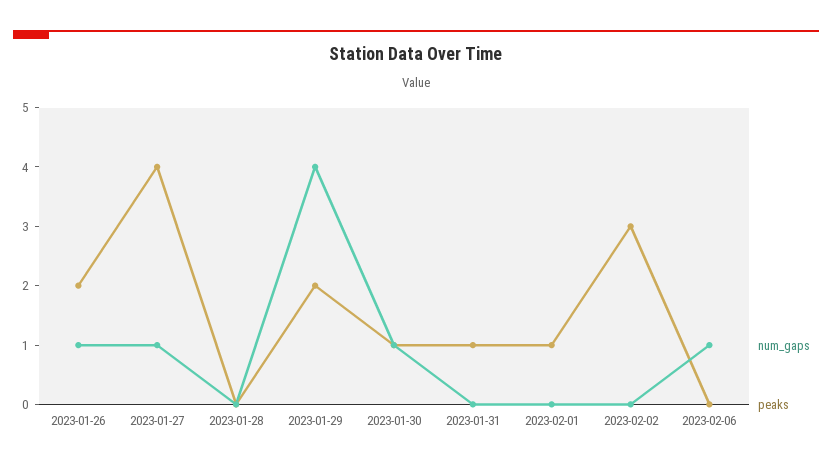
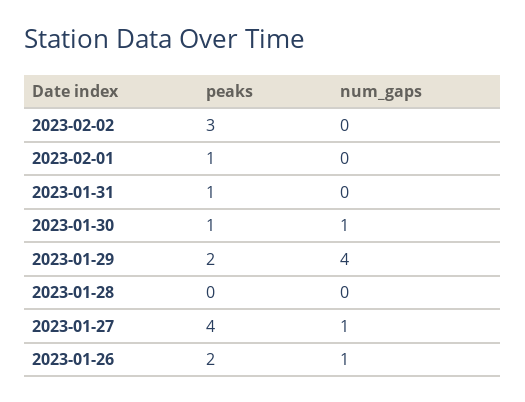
  {
    "num_gaps": {
      "2023-01-26": 1,
      "2023-01-27": 1,
      "2023-01-28": 0,
      "2023-01-29": 4,
      "2023-01-30": 1,
      "2023-01-31": 0,
      "2023-02-01": 0,
-     "2023-02-02": 0,
+     "2023-02-02": 0
-     "2023-02-06": 1
    },
    "peaks": {
      "2023-01-26": 2,
      "2023-01-27": 4,
      "2023-01-28": 0,
      "2023-01-29": 2,
      "2023-01-30": 1,
      "2023-01-31": 1,
      "2023-02-01": 1,
-     "2023-02-02": 3,
+     "2023-02-02": 3
-     "2023-02-06": 0
    }
  }

